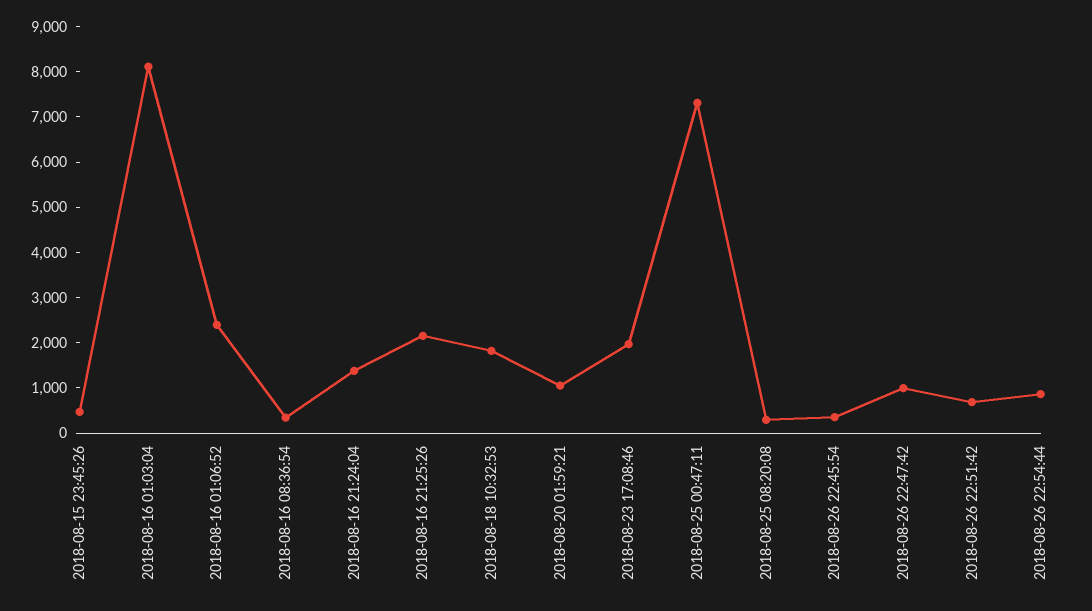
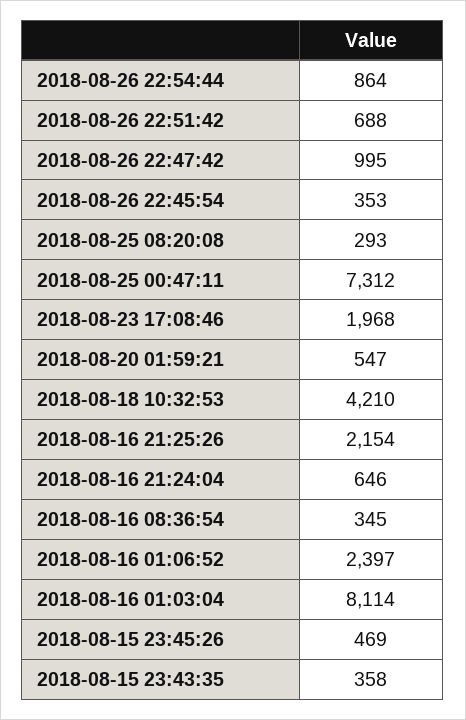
  {
    "2018-08-15 23:45:26": 469,
    "2018-08-16 01:03:04": 8114,
    "2018-08-16 01:06:52": 2397,
    "2018-08-16 08:36:54": 345,
-   "2018-08-16 21:24:04": 1400,
+   "2018-08-16 21:24:04": 646,
    "2018-08-16 21:25:26": 2154,
-   "2018-08-18 10:32:53": 1800,
+   "2018-08-18 10:32:53": 4210,
-   "2018-08-20 01:59:21": 1000,
+   "2018-08-20 01:59:21": 547,
    "2018-08-23 17:08:46": 1968,
    "2018-08-25 00:47:11": 7312,
    "2018-08-25 08:20:08": 293,
    "2018-08-26 22:45:54": 353,
    "2018-08-26 22:47:42": 995,
    "2018-08-26 22:51:42": 688,
-   "2018-08-26 22:54:44": 864
+   "2018-08-26 22:54:44": 864,
+   "2018-08-15 23:43:35": 358
  }

